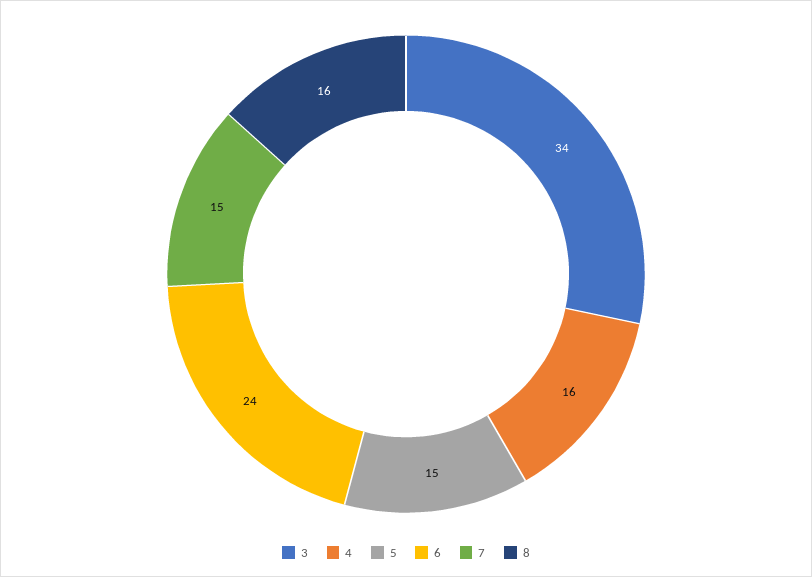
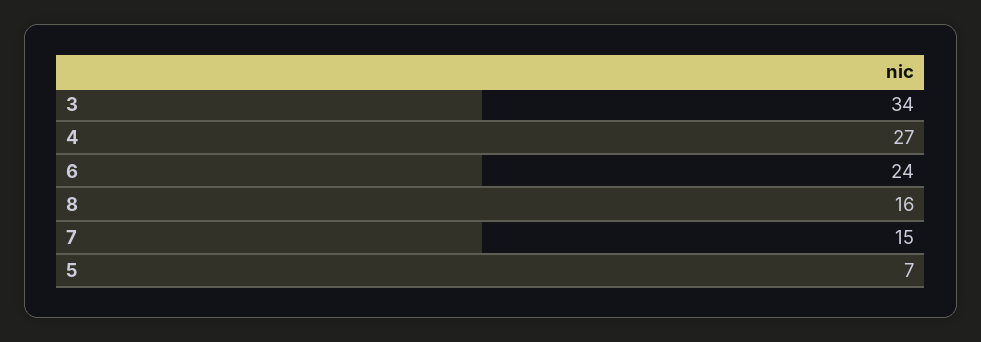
  {
    "3": 34,
-   "4": 16,
+   "4": 27,
-   "5": 15,
+   "5": 7,
    "6": 24,
    "7": 15,
    "8": 16
  }

